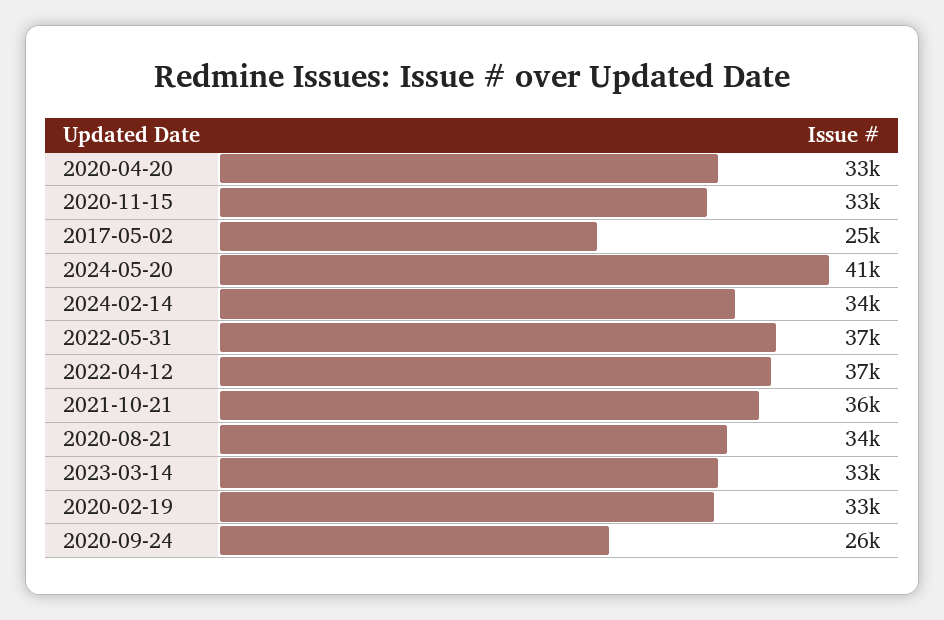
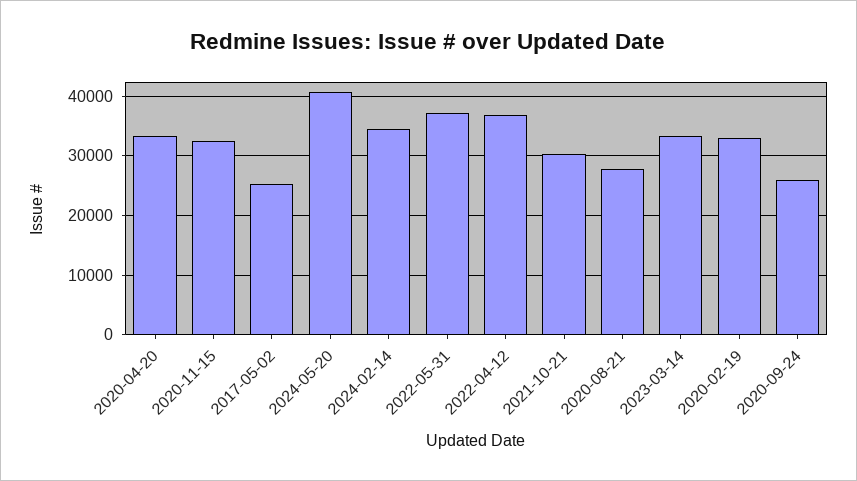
  {
    "2020-04-20": 33000,
    "2020-11-15": 33000,
    "2017-05-02": 25000,
    "2024-05-20": 41000,
    "2024-02-14": 34000,
    "2022-05-31": 37000,
    "2022-04-12": 37000,
-   "2021-10-21": 36000,
+   "2021-10-21": 30000,
-   "2020-08-21": 34000,
+   "2020-08-21": 28000,
    "2023-03-14": 33000,
    "2020-02-19": 33000,
    "2020-09-24": 26000
  }

